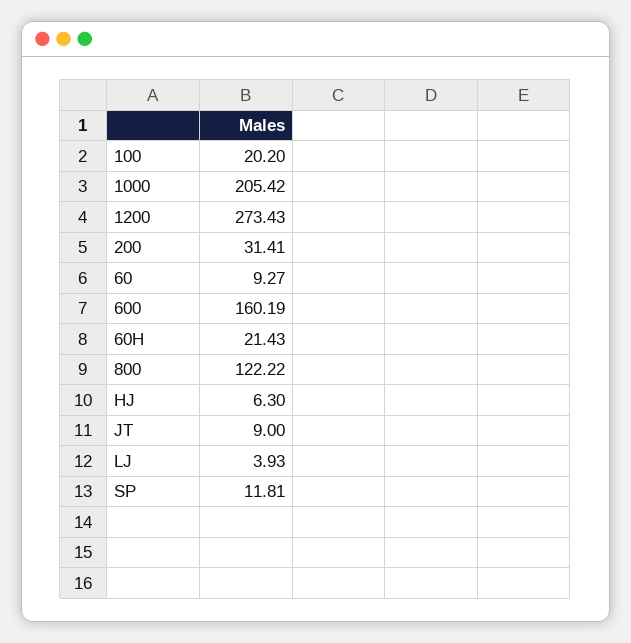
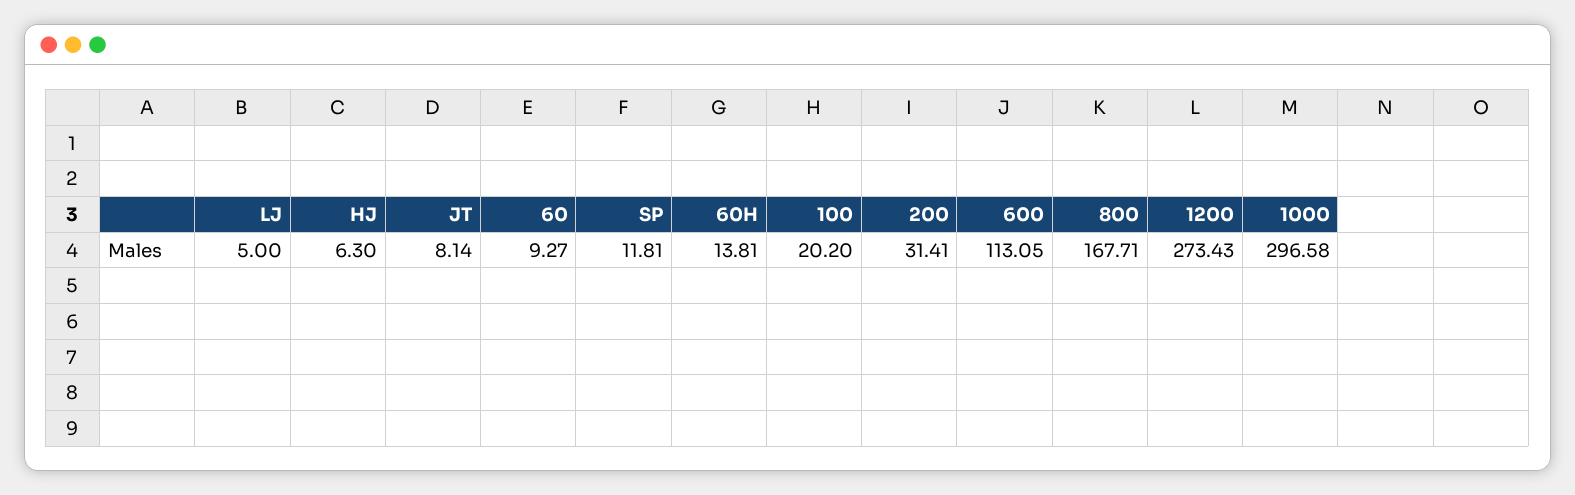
  {
    "100": 20.2,
-   "1000": 205.42,
+   "1000": 296.58,
    "1200": 273.43,
    "200": 31.41,
    "60": 9.27,
-   "600": 160.19,
+   "600": 113.05,
-   "60H": 21.43,
+   "60H": 13.81,
-   "800": 122.22,
+   "800": 167.71,
    "HJ": 6.3,
-   "JT": 9,
+   "JT": 8.14,
-   "LJ": 3.93,
+   "LJ": 5,
    "SP": 11.81
  }

